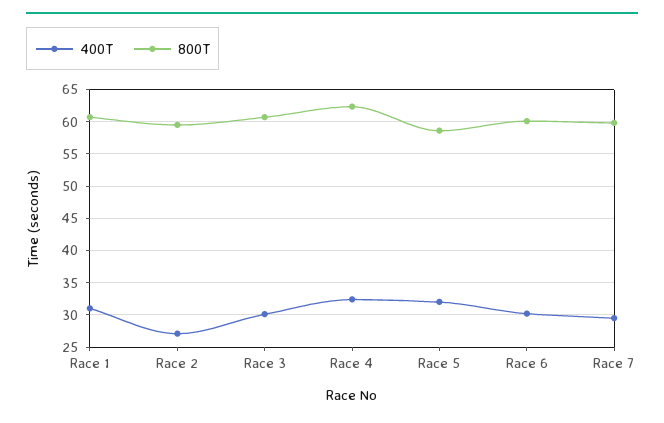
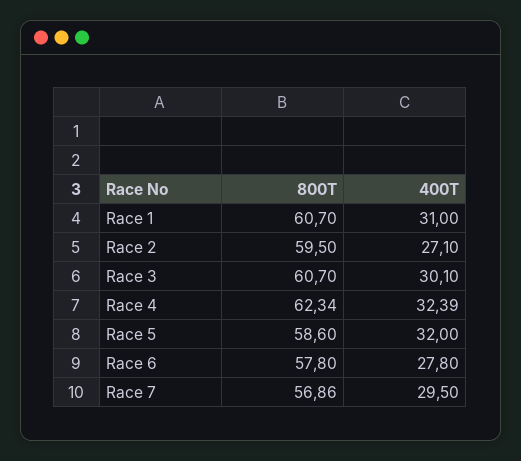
  {
    "400T": {
      "Race 1": 31,
      "Race 2": 27.1,
      "Race 3": 30.1,
      "Race 4": 32.39,
      "Race 5": 32,
-     "Race 6": 30,
+     "Race 6": 27.8,
      "Race 7": 29.5
    },
    "800T": {
      "Race 1": 60.7,
      "Race 2": 59.5,
      "Race 3": 60.7,
      "Race 4": 62.34,
      "Race 5": 58.6,
-     "Race 6": 60,
+     "Race 6": 57.8,
-     "Race 7": 60
+     "Race 7": 56.86
    }
  }

